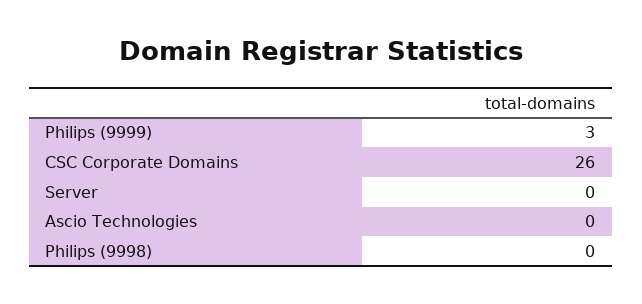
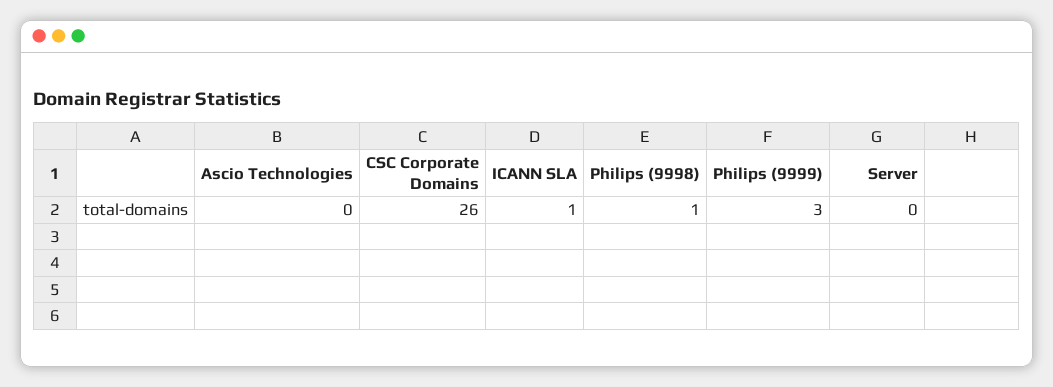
  {
    "Philips (9999)": 3,
    "CSC Corporate Domains": 26,
    "Server": 0,
    "Ascio Technologies": 0,
-   "Philips (9998)": 0
+   "Philips (9998)": 1,
+   "ICANN SLA": 1
  }

